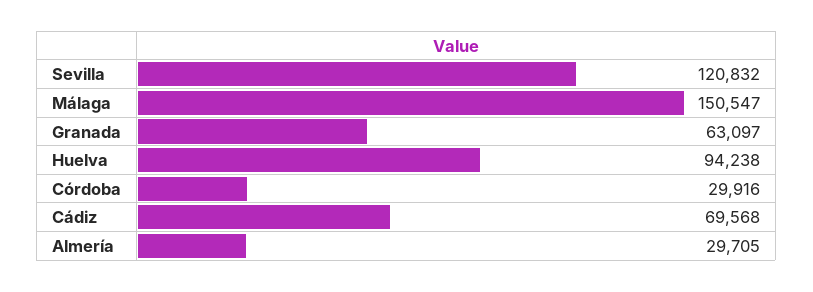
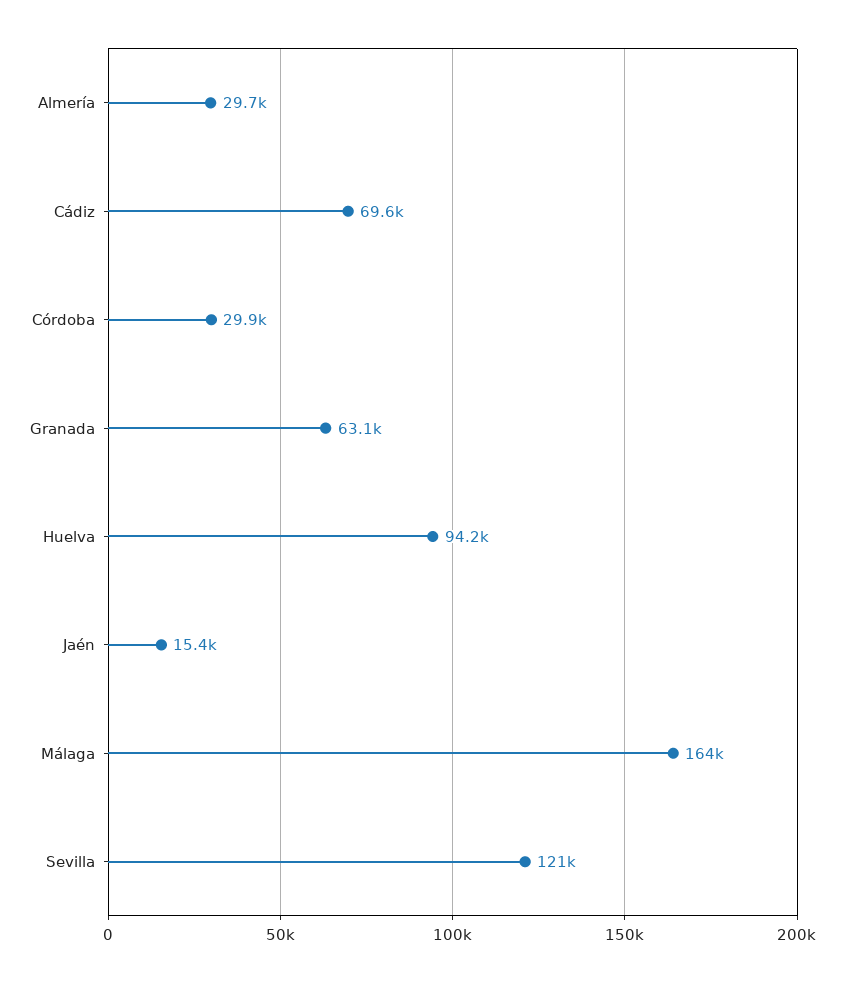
  {
    "Sevilla": 120832,
-   "Málaga": 150547,
+   "Málaga": 164000,
    "Granada": 63097,
    "Huelva": 94238,
    "Córdoba": 29916,
    "Cádiz": 69568,
-   "Almería": 29705
+   "Almería": 29705,
+   "Jaén": 15400
  }

